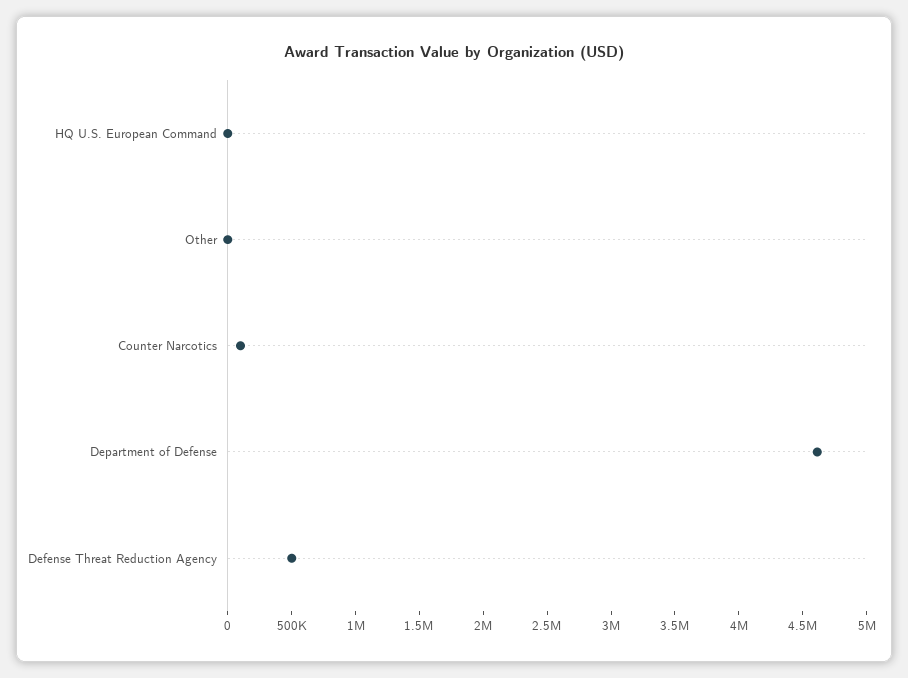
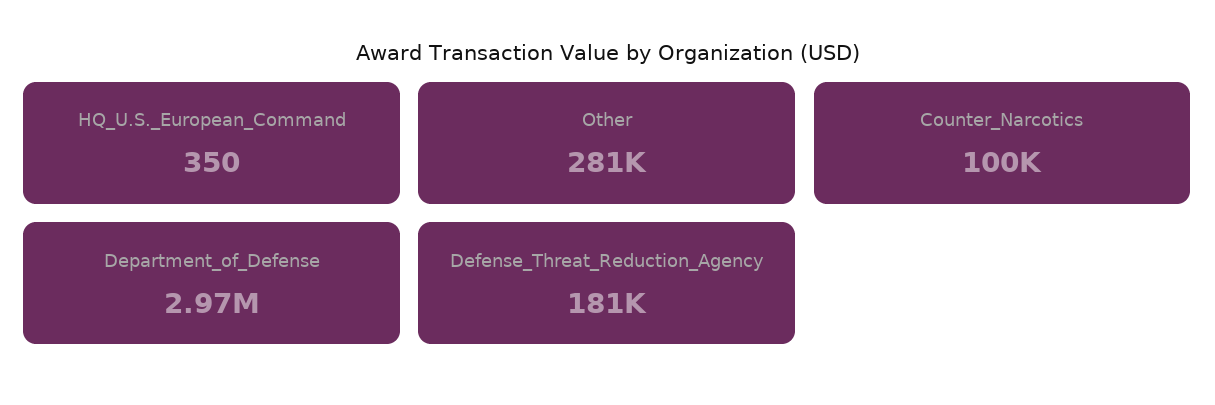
  {
    "HQ U.S. European Command": 350,
-   "Other": 0,
+   "Other": 281000,
    "Counter Narcotics": 100000,
-   "Department of Defense": 4600000,
+   "Department of Defense": 2970000,
-   "Defense Threat Reduction Agency": 500000
+   "Defense Threat Reduction Agency": 181000
  }

